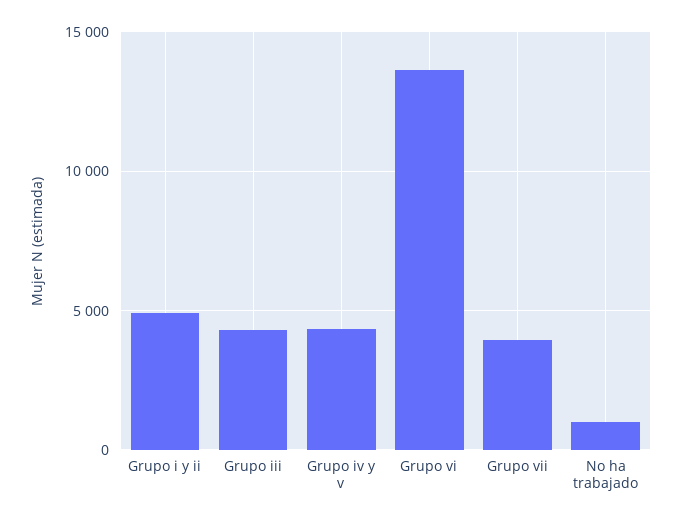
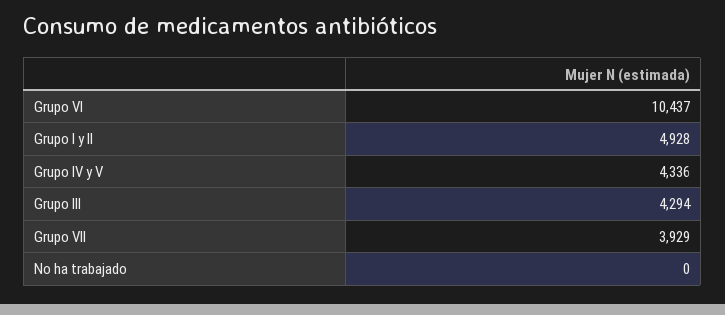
  {
    "Grupo i y ii": 4928,
    "Grupo iii": 4294,
    "Grupo iv y v": 4336,
-   "Grupo vi": 13500,
+   "Grupo vi": 10437,
    "Grupo vii": 3929,
-   "No ha trabajado": 1000
+   "No ha trabajado": 0
  }

